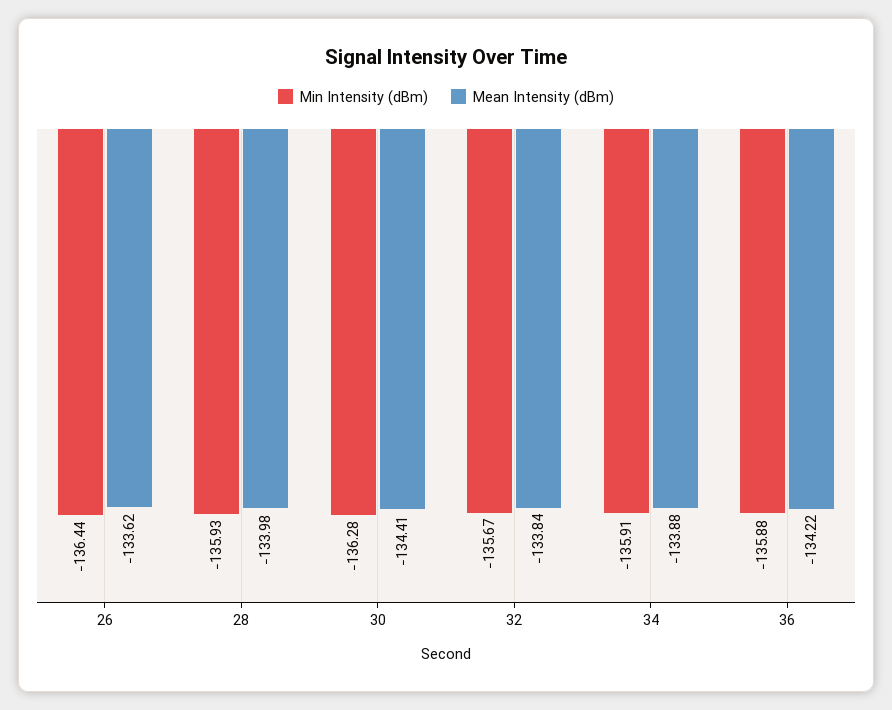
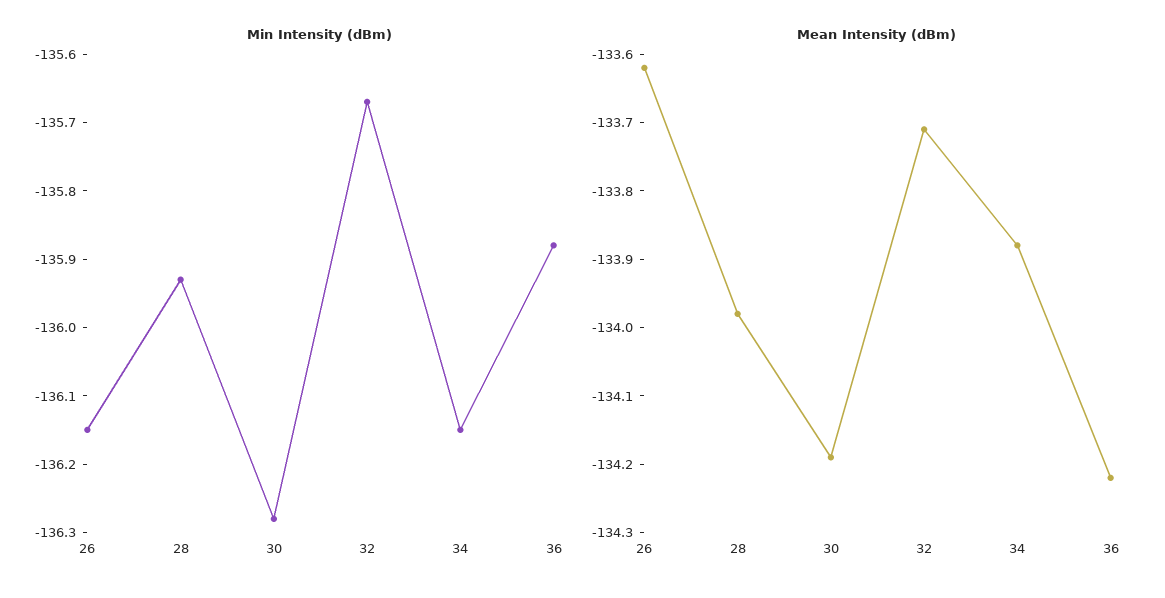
  {
    "Min Intensity (dBm)": {
-     "26": -136.44,
+     "26": -136.15,
      "28": -135.93,
      "30": -136.28,
      "32": -135.67,
-     "34": -135.91,
+     "34": -136.15,
      "36": -135.88
    },
    "Mean Intensity (dBm)": {
      "26": -133.62,
      "28": -133.98,
-     "30": -134.41,
+     "30": -134.2,
-     "32": -133.84,
+     "32": -133.7,
      "34": -133.88,
      "36": -134.22
    }
  }

